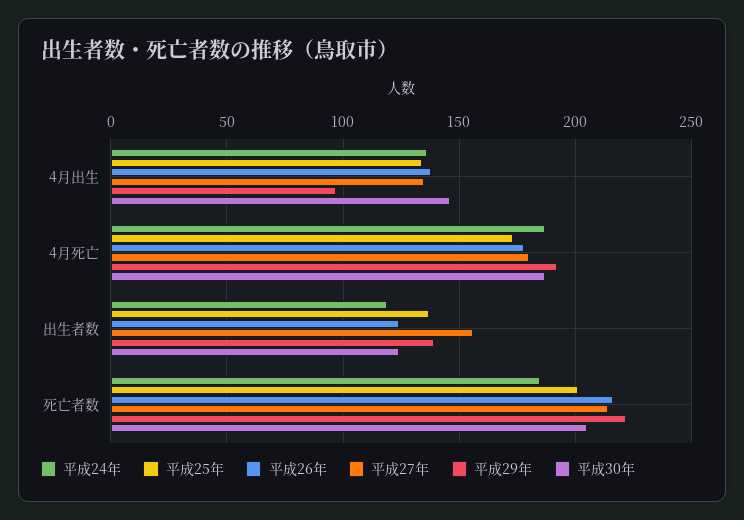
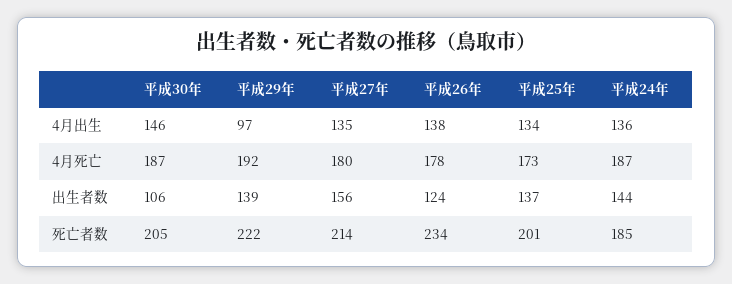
  {
    "平成24年": {
      "4月出生": 136,
      "4月死亡": 187,
-     "出生者数": 120,
+     "出生者数": 144,
      "死亡者数": 185
    },
    "平成25年": {
      "4月出生": 134,
      "4月死亡": 173,
      "出生者数": 137,
      "死亡者数": 201
    },
    "平成26年": {
      "4月出生": 138,
      "4月死亡": 178,
      "出生者数": 124,
-     "死亡者数": 215
+     "死亡者数": 234
    },
    "平成27年": {
      "4月出生": 135,
      "4月死亡": 180,
      "出生者数": 156,
      "死亡者数": 214
    },
    "平成29年": {
      "4月出生": 97,
      "4月死亡": 192,
      "出生者数": 139,
      "死亡者数": 222
    },
    "平成30年": {
      "4月出生": 146,
      "4月死亡": 187,
-     "出生者数": 125,
+     "出生者数": 106,
      "死亡者数": 205
    }
  }

